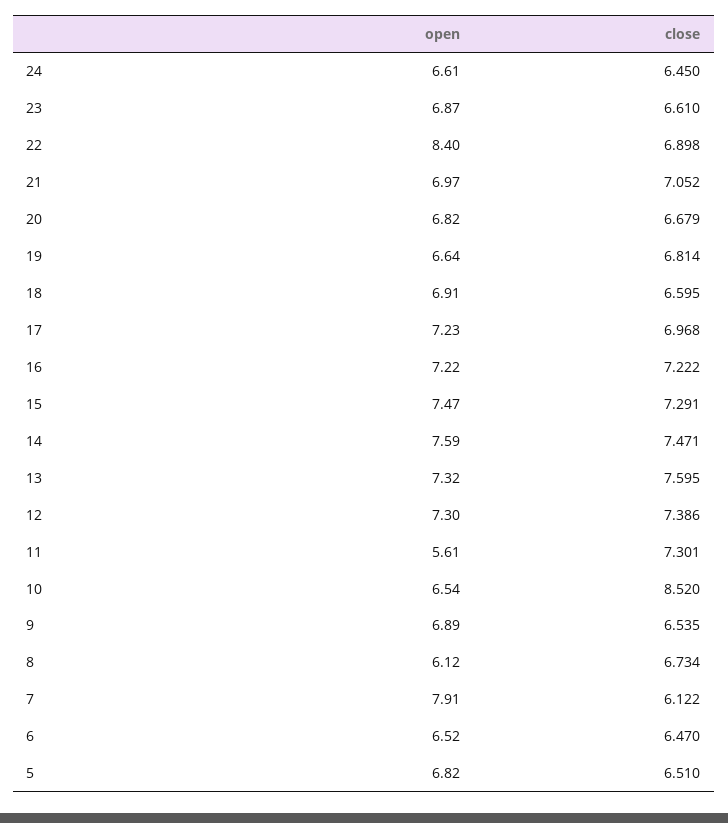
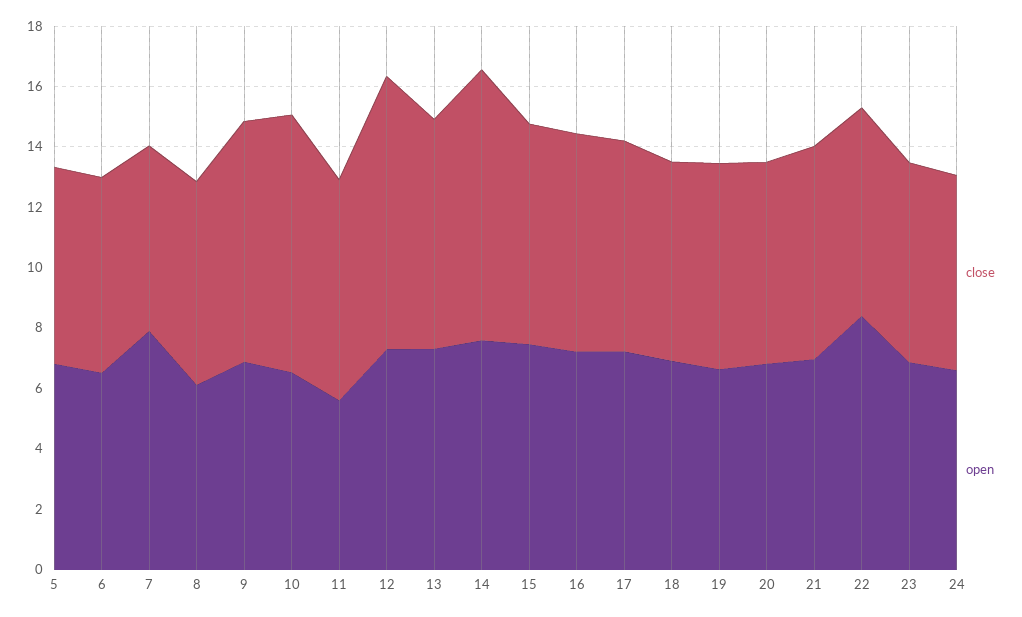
  {
    "open": {
      "24": 6.61,
      "23": 6.87,
      "22": 8.4,
      "21": 6.97,
      "20": 6.82,
      "19": 6.64,
      "18": 6.91,
      "17": 7.23,
      "16": 7.22,
      "15": 7.47,
      "14": 7.59,
      "13": 7.32,
      "12": 7.3,
      "11": 5.61,
      "10": 6.54,
      "9": 6.89,
      "8": 6.12,
      "7": 7.91,
      "6": 6.52,
      "5": 6.82
    },
    "close": {
      "24": 6.45,
      "23": 6.61,
      "22": 6.898,
      "21": 7.052,
      "20": 6.679,
      "19": 6.814,
      "18": 6.595,
      "17": 6.968,
      "16": 7.222,
      "15": 7.291,
-     "14": 7.471,
+     "14": 9,
      "13": 7.595,
-     "12": 7.386,
+     "12": 9,
      "11": 7.301,
      "10": 8.52,
-     "9": 6.535,
+     "9": 8,
      "8": 6.734,
      "7": 6.122,
      "6": 6.47,
      "5": 6.51
    }
  }

